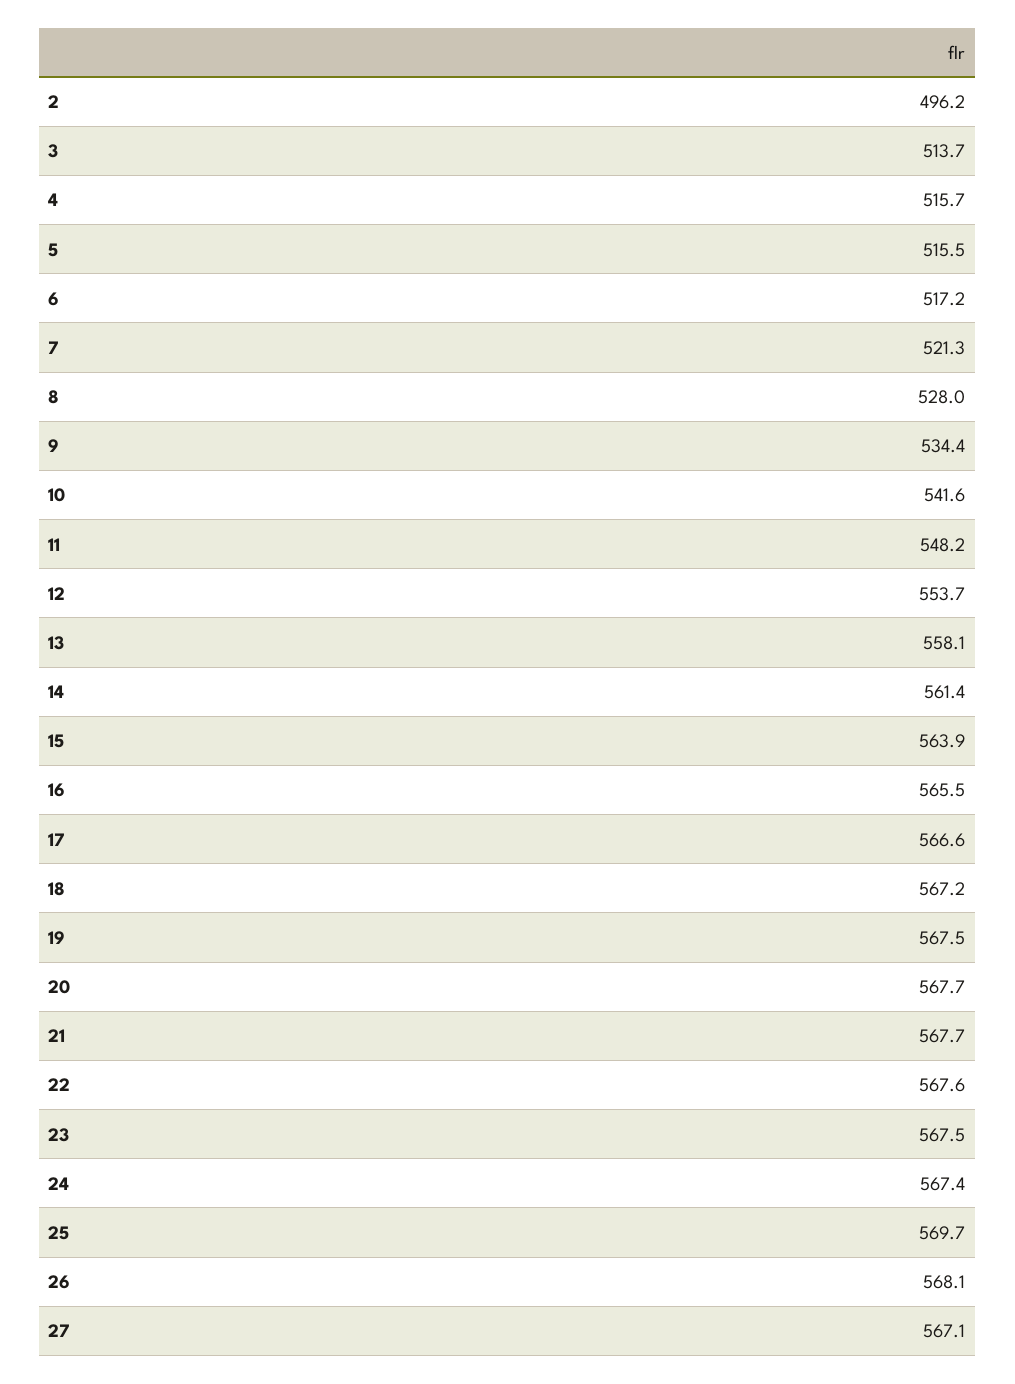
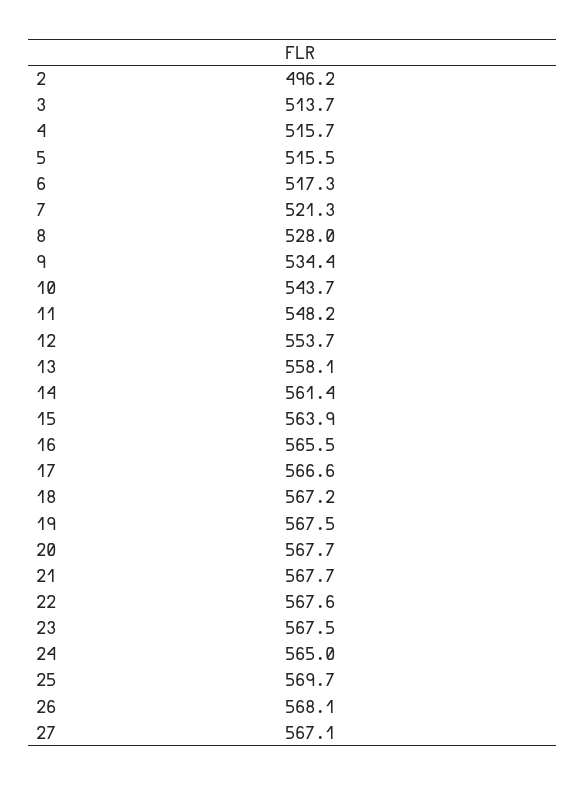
  {
    "2": 496.2,
    "3": 513.7,
    "4": 515.7,
    "5": 515.5,
-   "6": 517.2,
+   "6": 517.3,
    "7": 521.3,
    "8": 528,
    "9": 534.4,
-   "10": 541.6,
+   "10": 543.7,
    "11": 548.2,
    "12": 553.7,
    "13": 558.1,
    "14": 561.4,
    "15": 563.9,
    "16": 565.5,
    "17": 566.6,
    "18": 567.2,
    "19": 567.5,
    "20": 567.7,
    "21": 567.7,
    "22": 567.6,
    "23": 567.5,
-   "24": 567.4,
+   "24": 565,
    "25": 569.7,
    "26": 568.1,
    "27": 567.1
  }

